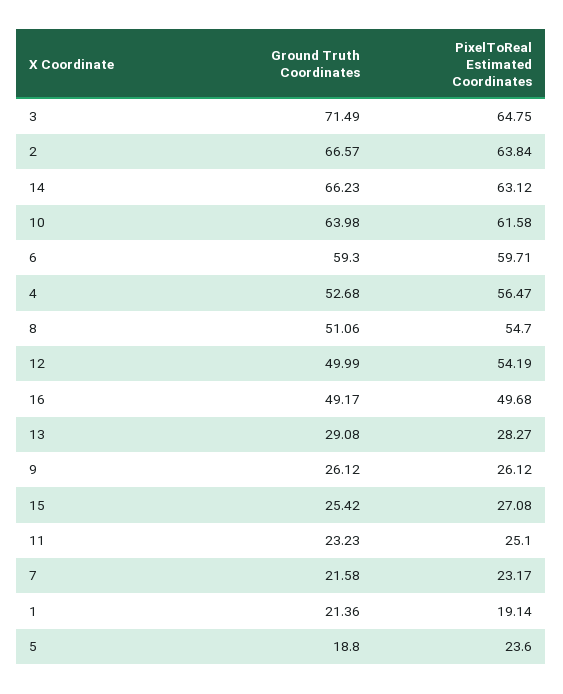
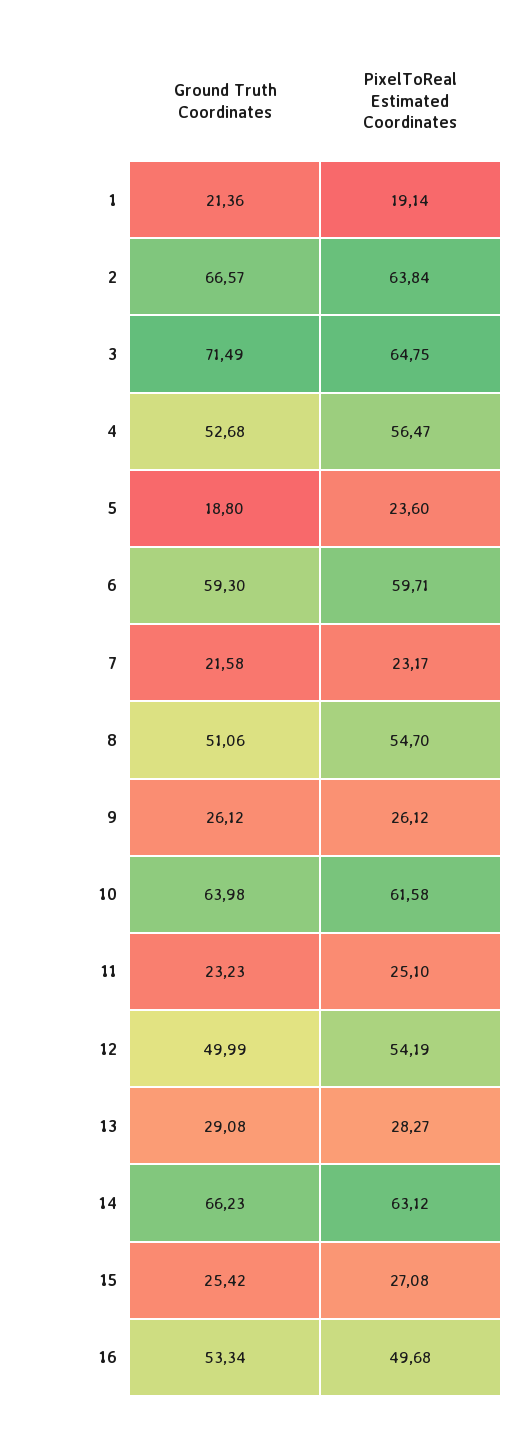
  {
    "Ground Truth Coordinates": {
      "3": 71.49,
      "2": 66.57,
      "14": 66.23,
      "10": 63.98,
      "6": 59.3,
      "4": 52.68,
      "8": 51.06,
      "12": 49.99,
-     "16": 49.17,
+     "16": 53.34,
      "13": 29.08,
      "9": 26.12,
      "15": 25.42,
      "11": 23.23,
      "7": 21.58,
      "1": 21.36,
      "5": 18.8
    },
    "PixelToReal Estimated Coordinates": {
      "3": 64.75,
      "2": 63.84,
      "14": 63.12,
      "10": 61.58,
      "6": 59.71,
      "4": 56.47,
      "8": 54.7,
      "12": 54.19,
      "16": 49.68,
      "13": 28.27,
      "9": 26.12,
      "15": 27.08,
      "11": 25.1,
      "7": 23.17,
      "1": 19.14,
      "5": 23.6
    }
  }

